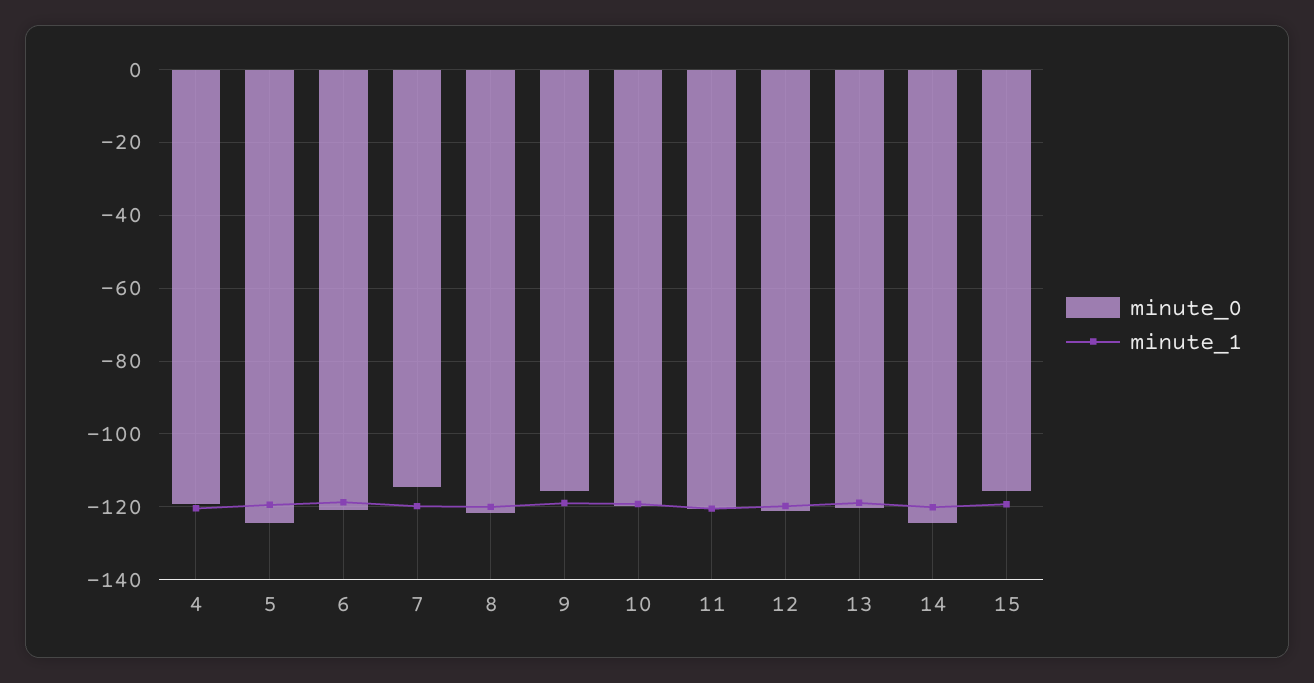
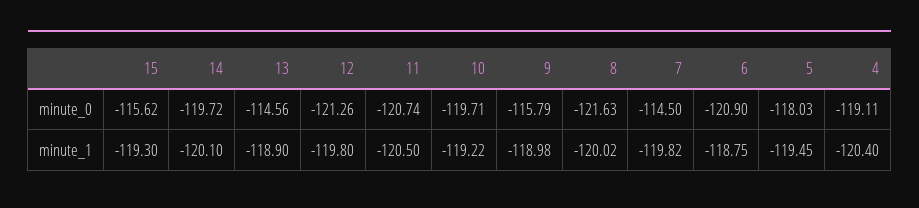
  {
    "minute_0": {
      "4": -119.11,
-     "5": -124,
+     "5": -118.03,
      "6": -120.9,
      "7": -114.5,
      "8": -121.63,
      "9": -115.79,
      "10": -119.71,
      "11": -120.74,
      "12": -121.26,
-     "13": -120,
+     "13": -114.56,
-     "14": -124,
+     "14": -119.72,
      "15": -115.62
    },
    "minute_1": {
      "4": -120.4,
      "5": -119.45,
      "6": -118.75,
      "7": -119.82,
      "8": -120.02,
      "9": -118.98,
      "10": -119.22,
      "11": -120.5,
      "12": -119.8,
      "13": -118.9,
      "14": -120.1,
      "15": -119.3
    }
  }

